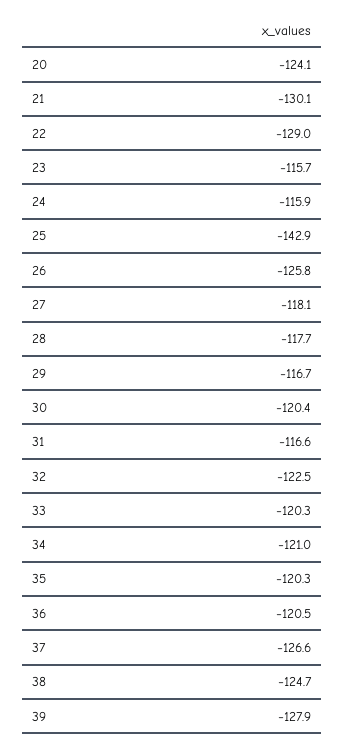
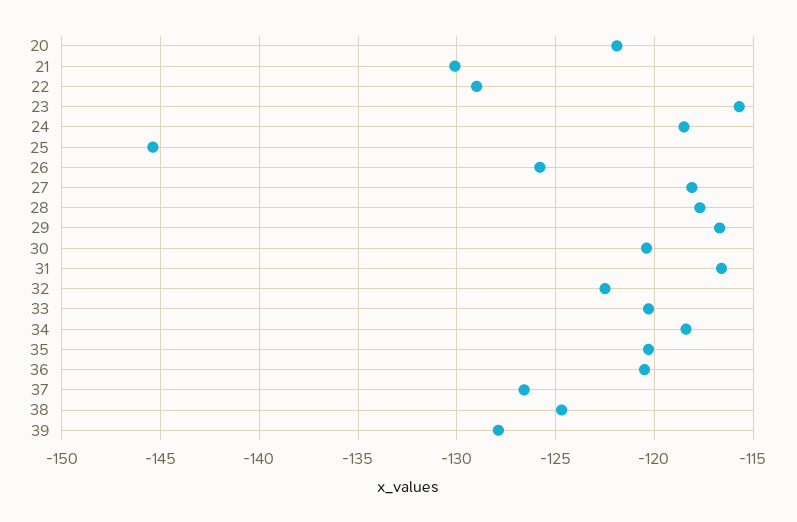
  {
-   "20": -124.1,
+   "20": -122,
    "21": -130.1,
    "22": -129,
    "23": -115.7,
-   "24": -115.9,
+   "24": -118.5,
-   "25": -142.9,
+   "25": -145.5,
    "26": -125.8,
    "27": -118.1,
    "28": -117.7,
    "29": -116.7,
    "30": -120.4,
    "31": -116.6,
    "32": -122.5,
    "33": -120.3,
-   "34": -121,
+   "34": -118.5,
    "35": -120.3,
    "36": -120.5,
    "37": -126.6,
    "38": -124.7,
    "39": -127.9
  }

